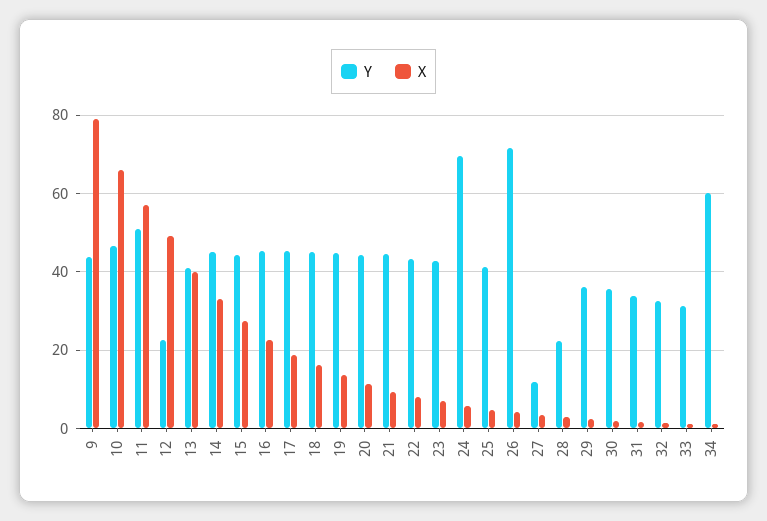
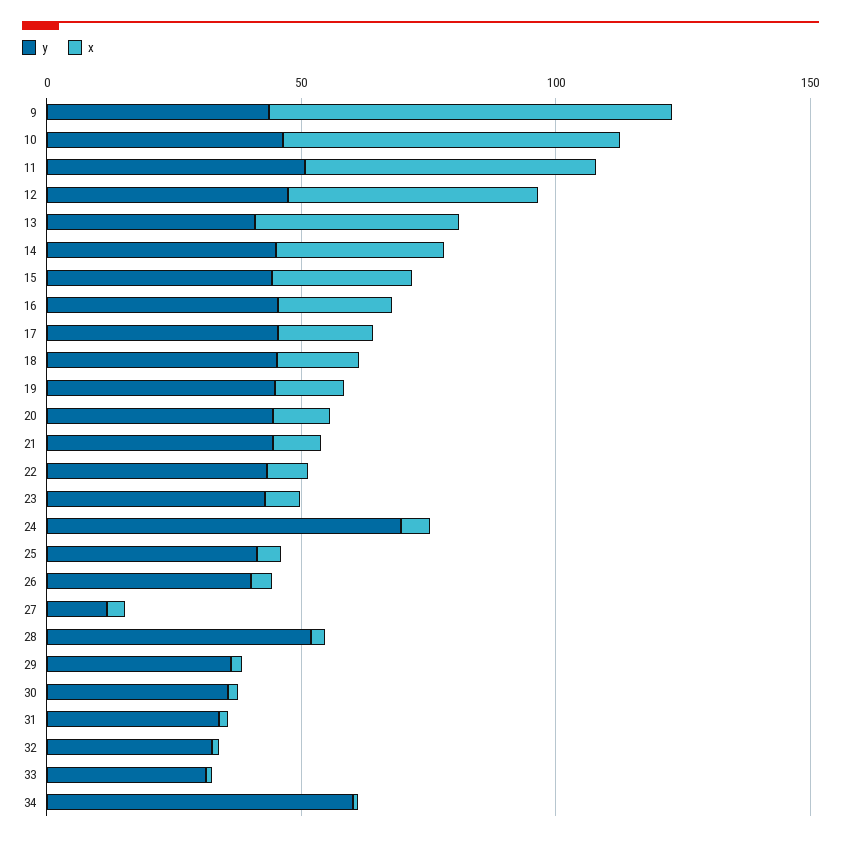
  {
    "Y": {
      "9": 44,
      "10": 46,
      "11": 50,
-     "12": 22,
+     "12": 50,
      "13": 40,
      "14": 46,
      "15": 44,
      "16": 46,
      "17": 46,
      "18": 46,
      "19": 44,
      "20": 44,
      "21": 44,
      "22": 44,
      "23": 42,
      "24": 70,
      "25": 42,
-     "26": 72,
+     "26": 40,
      "27": 12,
-     "28": 22,
+     "28": 50,
      "29": 36,
      "30": 36,
      "31": 34,
      "32": 32,
      "33": 32,
      "34": 60
    },
    "X": {
      "9": 80,
      "10": 66,
      "11": 58,
      "12": 50,
      "13": 40,
      "14": 34,
      "15": 28,
      "16": 22,
      "17": 18,
      "18": 16,
      "19": 14,
      "20": 12,
      "21": 10,
      "22": 8,
      "23": 6,
      "24": 6,
      "25": 4,
      "26": 4,
      "27": 4,
      "28": 2,
      "29": 2,
      "30": 2,
      "31": 2,
      "32": 2,
      "33": 2,
      "34": 2
    }
  }

